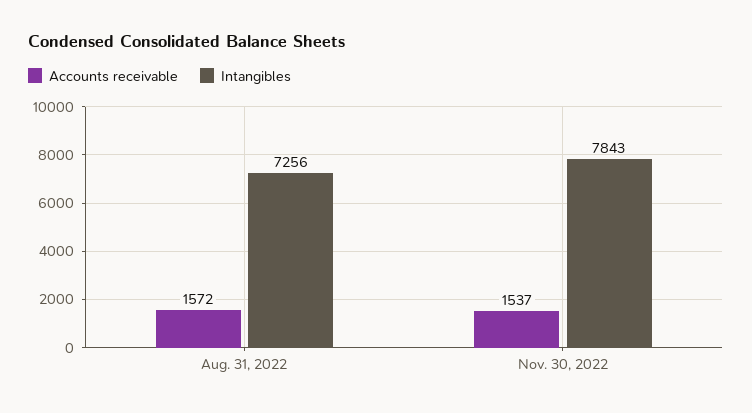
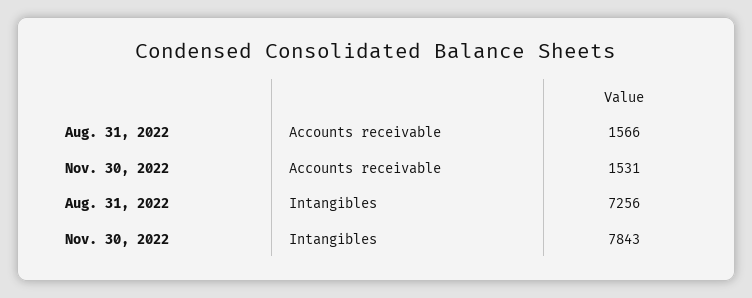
  {
    "Accounts receivable": {
-     "Aug. 31, 2022": 1572,
+     "Aug. 31, 2022": 1566,
-     "Nov. 30, 2022": 1537
+     "Nov. 30, 2022": 1531
    },
    "Intangibles": {
      "Aug. 31, 2022": 7256,
      "Nov. 30, 2022": 7843
    }
  }

